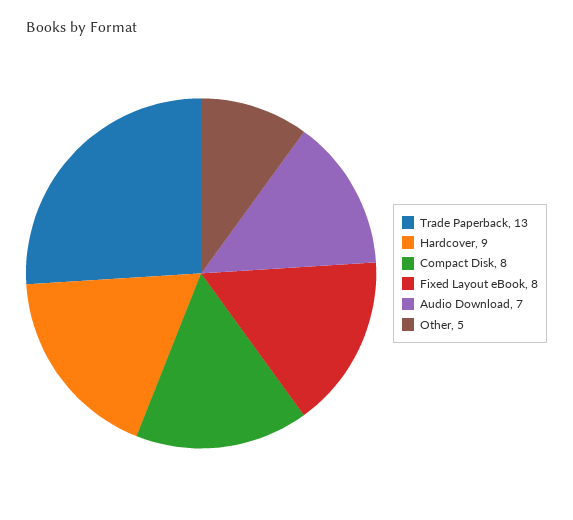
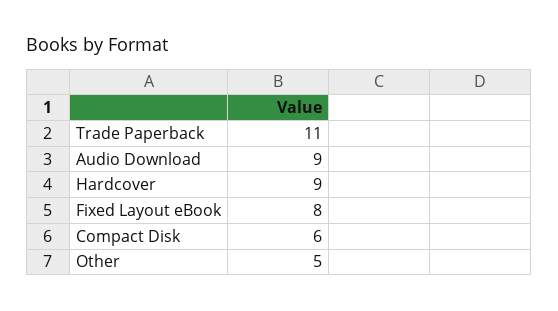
  {
-   "Trade Paperback": 13,
+   "Trade Paperback": 11,
    "Hardcover": 9,
-   "Compact Disk": 8,
+   "Compact Disk": 6,
    "Fixed Layout eBook": 8,
-   "Audio Download": 7,
+   "Audio Download": 9,
    "Other": 5
  }

